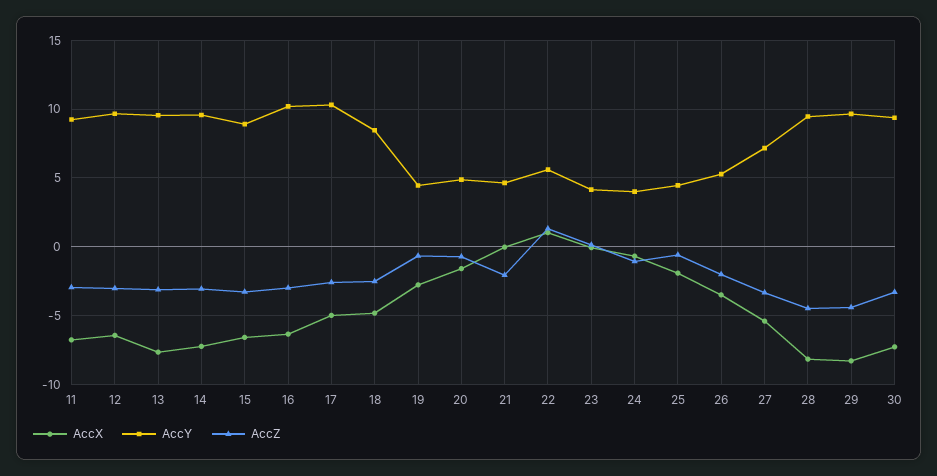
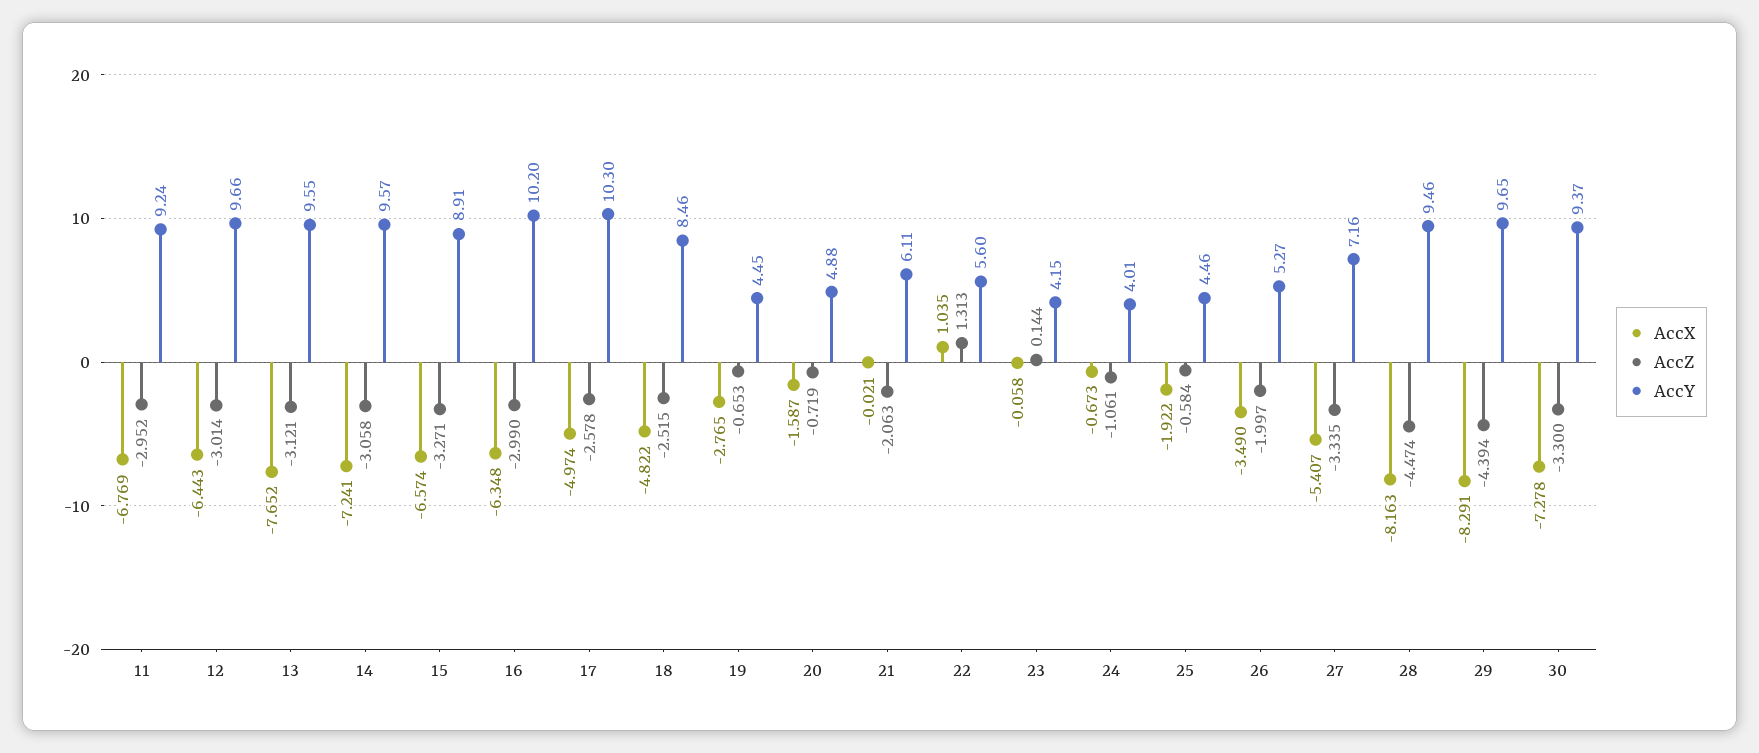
  {
    "AccX": {
      "11": -6.769,
      "12": -6.443,
      "13": -7.652,
      "14": -7.241,
      "15": -6.574,
      "16": -6.348,
      "17": -4.974,
      "18": -4.822,
      "19": -2.765,
      "20": -1.587,
      "21": -0.021,
      "22": 1.035,
      "23": -0.058,
      "24": -0.673,
      "25": -1.922,
      "26": -3.49,
      "27": -5.407,
      "28": -8.163,
      "29": -8.291,
      "30": -7.278
    },
    "AccY": {
      "11": 9.24,
      "12": 9.66,
      "13": 9.55,
      "14": 9.57,
      "15": 8.91,
      "16": 10.2,
      "17": 10.3,
      "18": 8.46,
      "19": 4.45,
      "20": 4.88,
-     "21": 4.5,
+     "21": 6.11,
      "22": 5.6,
      "23": 4.15,
      "24": 4.01,
      "25": 4.46,
      "26": 5.27,
      "27": 7.16,
      "28": 9.46,
      "29": 9.65,
      "30": 9.37
    },
    "AccZ": {
      "11": -2.952,
      "12": -3.014,
      "13": -3.121,
      "14": -3.058,
      "15": -3.271,
      "16": -2.99,
      "17": -2.578,
      "18": -2.515,
      "19": -0.653,
      "20": -0.719,
      "21": -2.063,
      "22": 1.313,
      "23": 0.144,
      "24": -1.061,
      "25": -0.584,
      "26": -1.997,
      "27": -3.335,
      "28": -4.474,
      "29": -4.394,
      "30": -3.3
    }
  }

